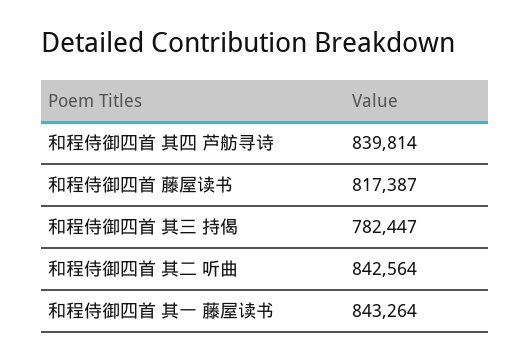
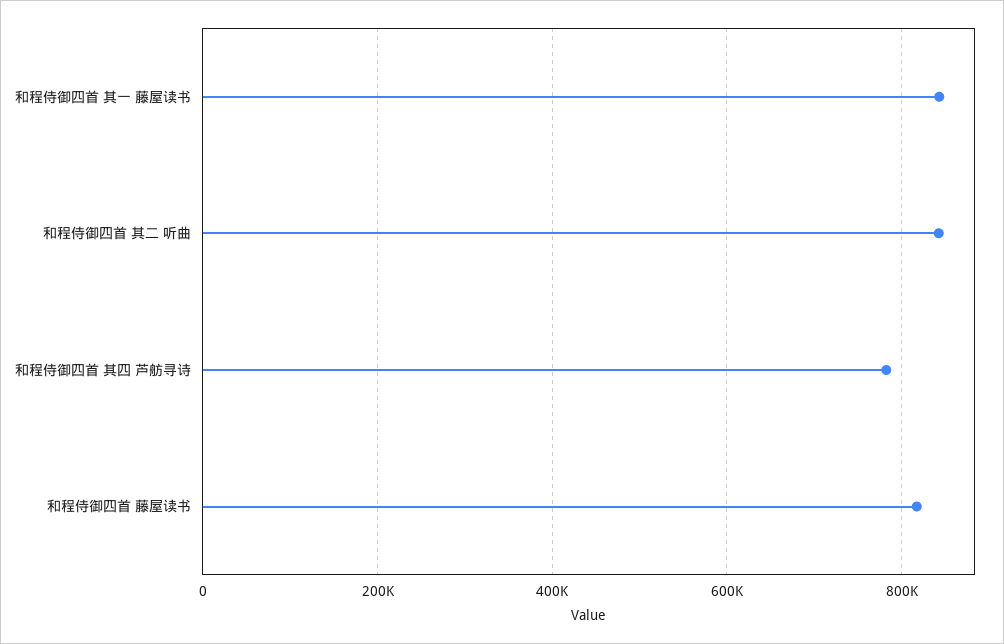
  {
-   "和程侍御四首 其四 芦舫寻诗": 839814,
+   "和程侍御四首 其四 芦舫寻诗": 780000,
    "和程侍御四首 藤屋读书": 817387,
-   "和程侍御四首 其三 持偈": 782447,
    "和程侍御四首 其二 听曲": 842564,
    "和程侍御四首 其一 藤屋读书": 843264
  }

